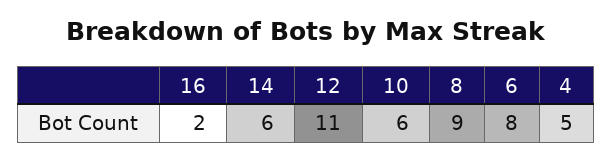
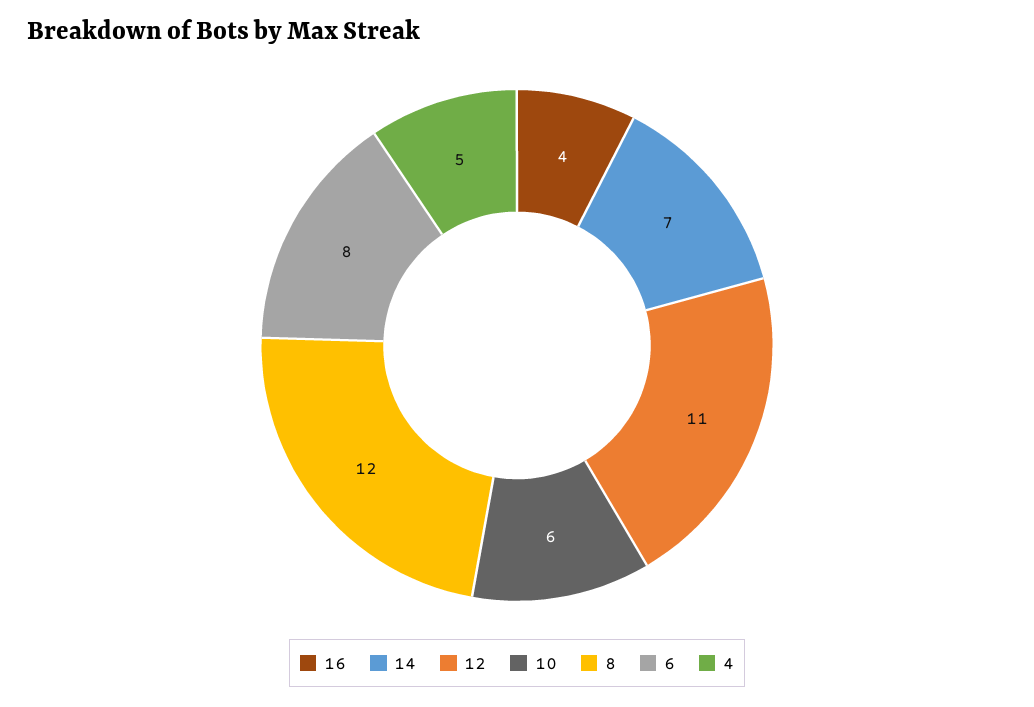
  {
-   "16": 2,
+   "16": 4,
-   "14": 6,
+   "14": 7,
    "12": 11,
    "10": 6,
-   "8": 9,
+   "8": 12,
    "6": 8,
    "4": 5
  }

